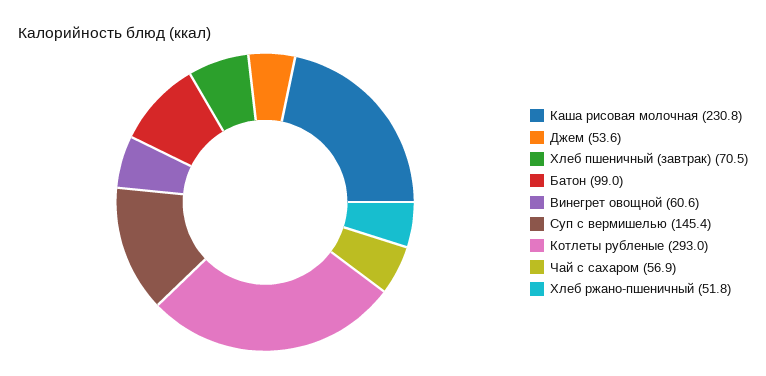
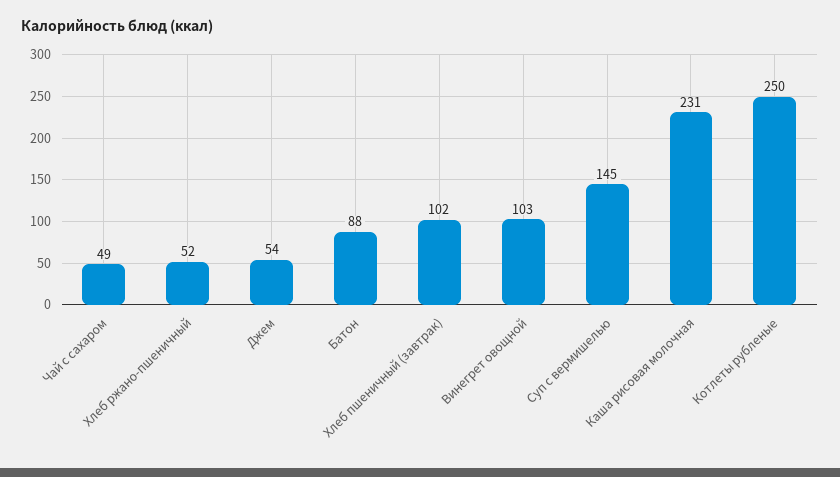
  {
    "Каша рисовая молочная": 230.8,
    "Джем": 53.6,
-   "Хлеб пшеничный (завтрак)": 70.5,
+   "Хлеб пшеничный (завтрак)": 102,
-   "Батон": 99,
+   "Батон": 88,
-   "Винегрет овощной": 60.6,
+   "Винегрет овощной": 103,
    "Суп с вермишелью": 145.4,
-   "Котлеты рубленые": 293,
+   "Котлеты рубленые": 250,
-   "Чай с сахаром": 56.9,
+   "Чай с сахаром": 49,
    "Хлеб ржано-пшеничный": 51.8
  }

